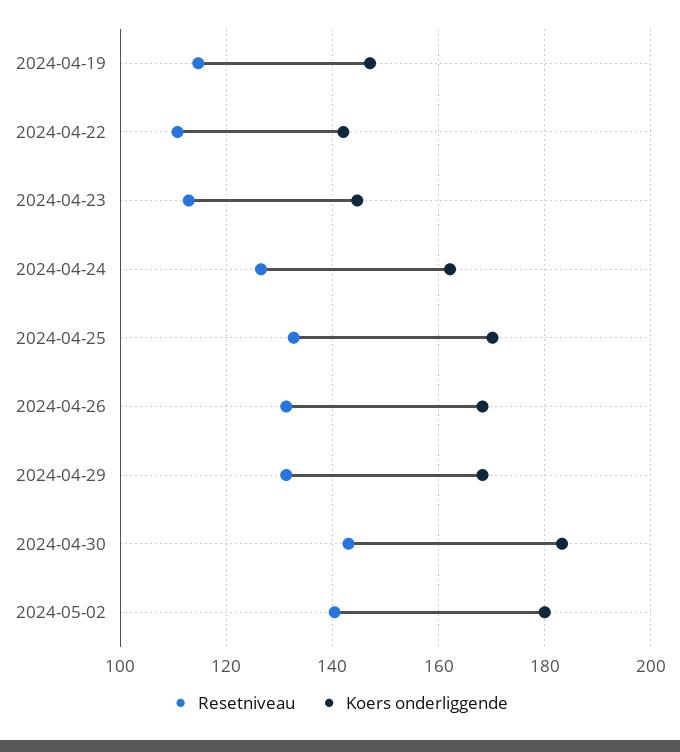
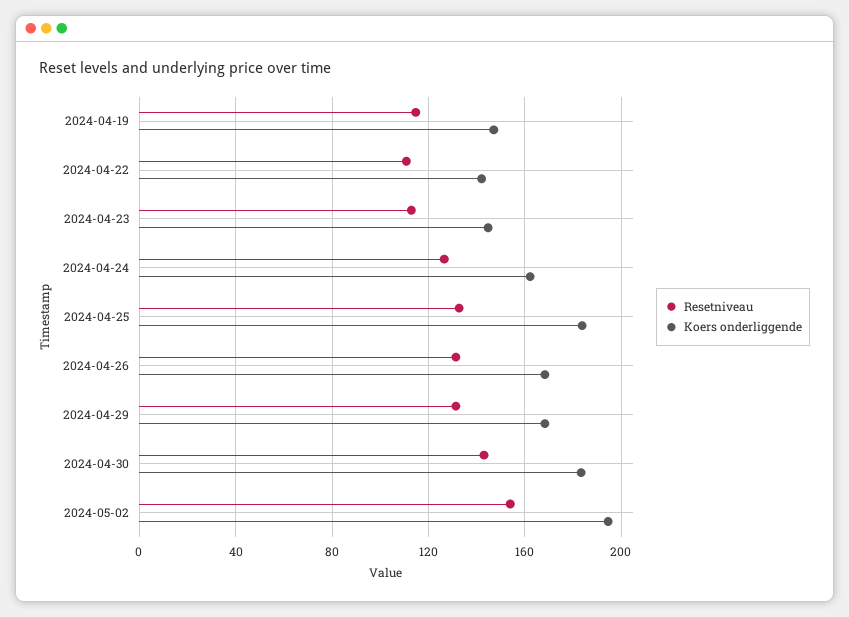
  {
    "Resetniveau": {
      "2024-04-19": 114,
      "2024-04-22": 110,
      "2024-04-23": 112,
      "2024-04-24": 126,
      "2024-04-25": 132,
      "2024-04-26": 132,
      "2024-04-29": 132,
      "2024-04-30": 144,
-     "2024-05-02": 140
+     "2024-05-02": 155
    },
    "Koers onderliggende": {
      "2024-04-19": 148,
      "2024-04-22": 142,
      "2024-04-23": 144,
      "2024-04-24": 162,
-     "2024-04-25": 170,
+     "2024-04-25": 185,
      "2024-04-26": 168,
      "2024-04-29": 168,
      "2024-04-30": 184,
-     "2024-05-02": 180
+     "2024-05-02": 195
    }
  }

